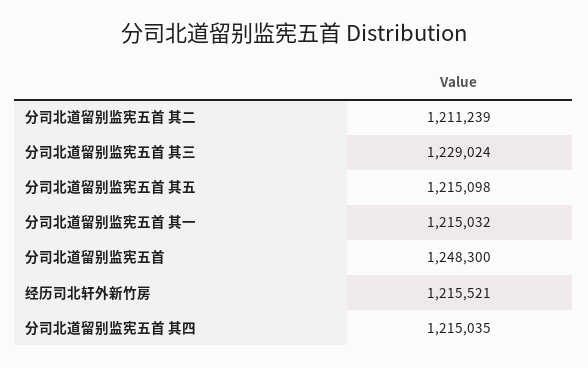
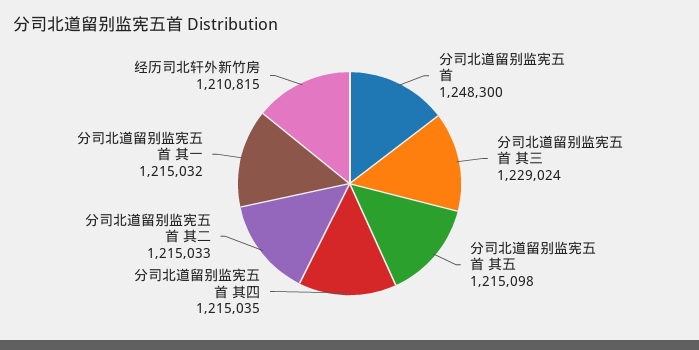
  {
-   "分司北道留别监宪五首 其二": 1211239,
+   "分司北道留别监宪五首 其二": 1215033,
    "分司北道留别监宪五首 其三": 1229024,
    "分司北道留别监宪五首 其五": 1215098,
    "分司北道留别监宪五首 其一": 1215032,
    "分司北道留别监宪五首": 1248300,
-   "经历司北轩外新竹房": 1215521,
+   "经历司北轩外新竹房": 1210815,
    "分司北道留别监宪五首 其四": 1215035
  }

